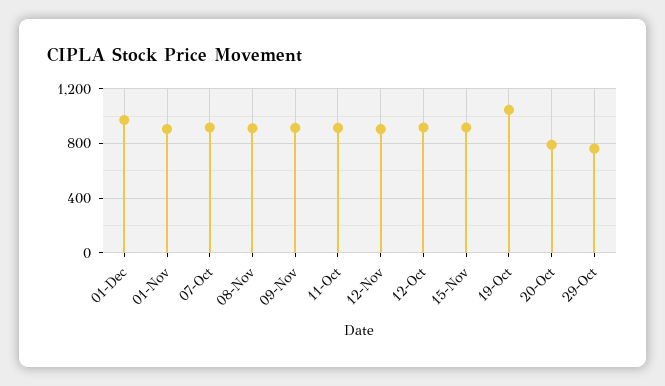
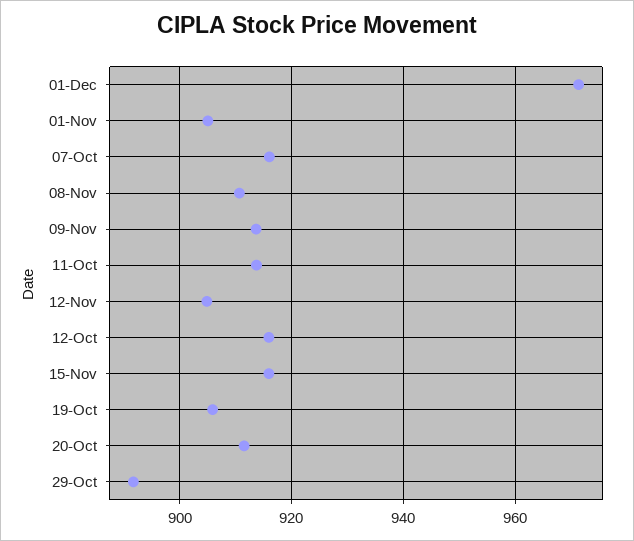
  {
    "01-Dec": 972,
    "01-Nov": 906,
    "07-Oct": 916,
    "08-Nov": 910,
    "09-Nov": 914,
    "11-Oct": 914,
    "12-Nov": 904,
    "12-Oct": 916,
    "15-Nov": 916,
-   "19-Oct": 1050,
+   "19-Oct": 906,
-   "20-Oct": 800,
+   "20-Oct": 912,
-   "29-Oct": 750
+   "29-Oct": 892
  }

